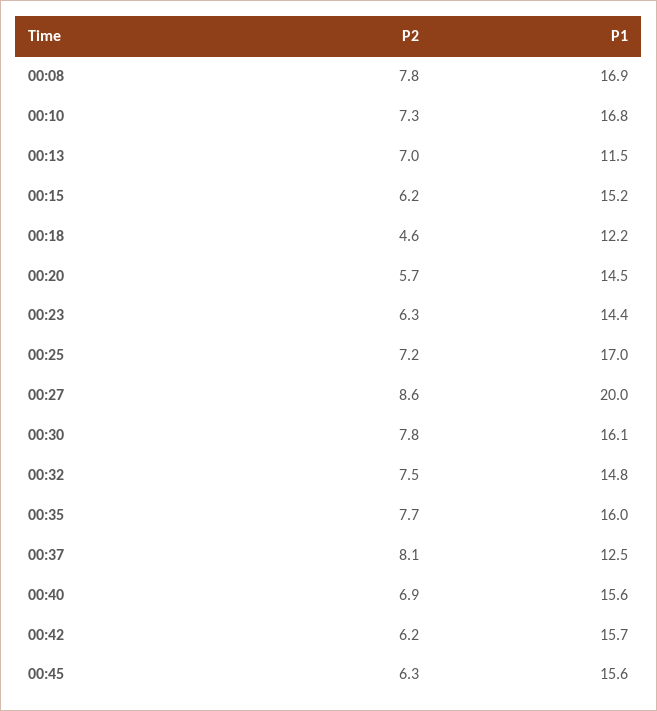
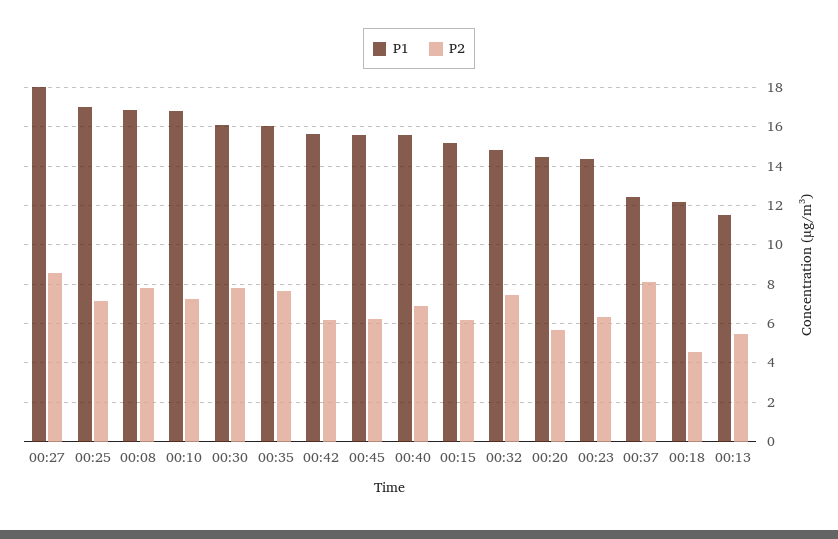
  {
    "P2": {
      "00:08": 7.8,
      "00:10": 7.3,
-     "00:13": 7,
+     "00:13": 5.5,
      "00:15": 6.2,
      "00:18": 4.6,
      "00:20": 5.7,
      "00:23": 6.3,
      "00:25": 7.2,
      "00:27": 8.6,
      "00:30": 7.8,
      "00:32": 7.5,
      "00:35": 7.7,
      "00:37": 8.1,
      "00:40": 6.9,
      "00:42": 6.2,
      "00:45": 6.3
    },
    "P1": {
      "00:08": 16.9,
      "00:10": 16.8,
      "00:13": 11.5,
      "00:15": 15.2,
      "00:18": 12.2,
      "00:20": 14.5,
      "00:23": 14.4,
      "00:25": 17,
-     "00:27": 20,
+     "00:27": 18,
      "00:30": 16.1,
      "00:32": 14.8,
      "00:35": 16,
      "00:37": 12.5,
      "00:40": 15.6,
      "00:42": 15.7,
      "00:45": 15.6
    }
  }

